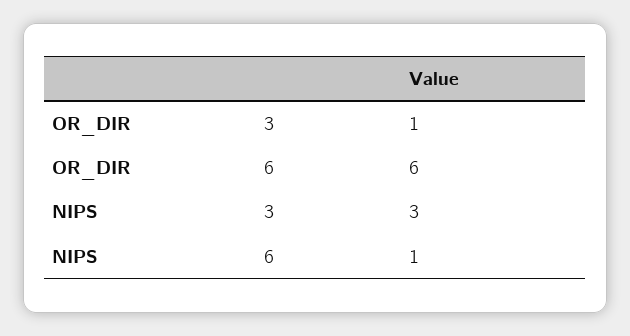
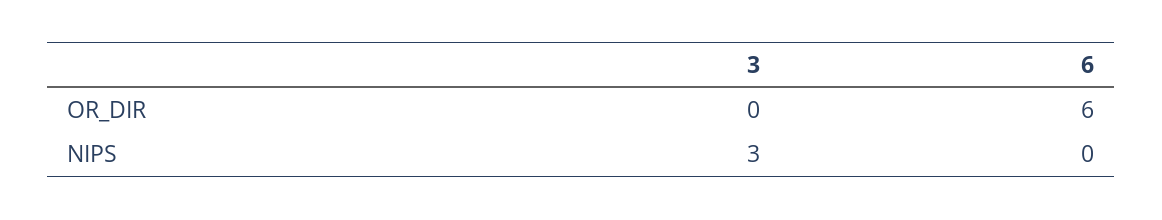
  {
    "OR_DIR": {
-     "3": 1,
+     "3": 0,
      "6": 6
    },
    "NIPS": {
      "3": 3,
-     "6": 1
+     "6": 0
    }
  }

